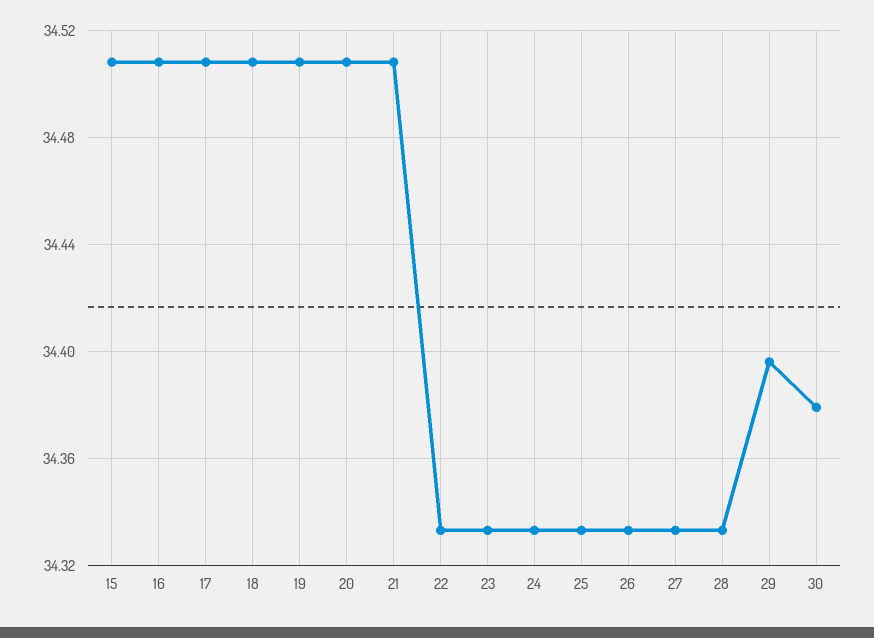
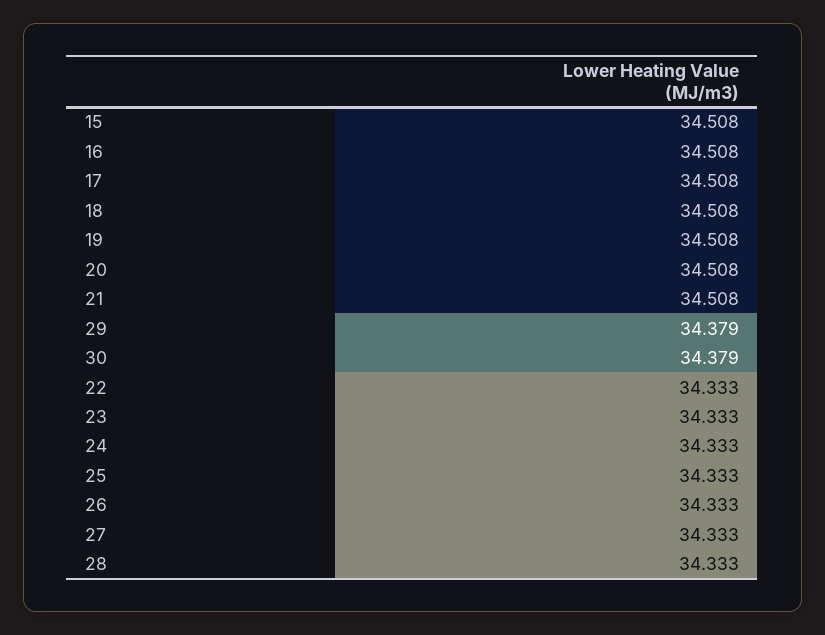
  {
    "15": 34.508,
    "16": 34.508,
    "17": 34.508,
    "18": 34.508,
    "19": 34.508,
    "20": 34.508,
    "21": 34.508,
    "22": 34.333,
    "23": 34.333,
    "24": 34.333,
    "25": 34.333,
    "26": 34.333,
    "27": 34.333,
    "28": 34.333,
-   "29": 34.395,
+   "29": 34.379,
    "30": 34.379
  }

